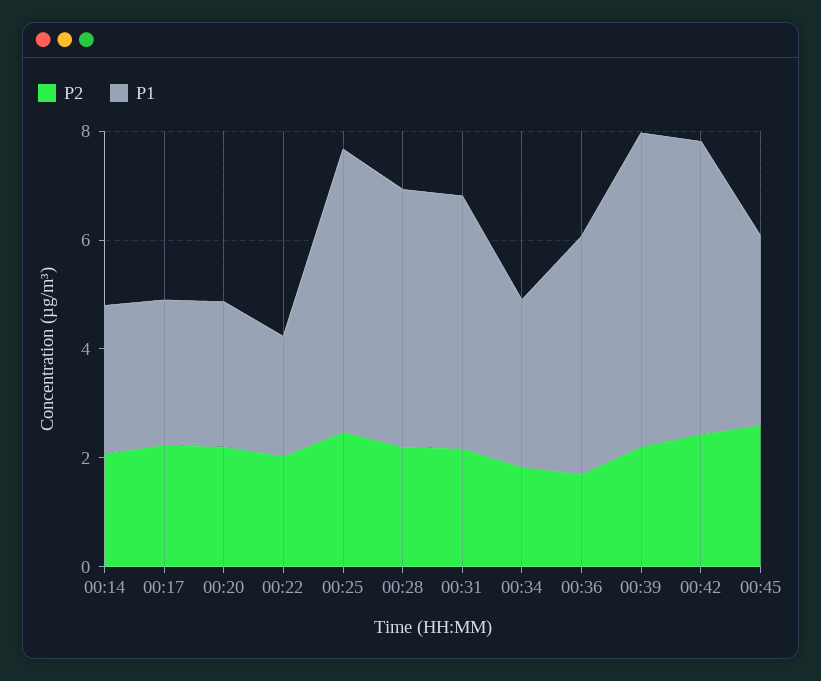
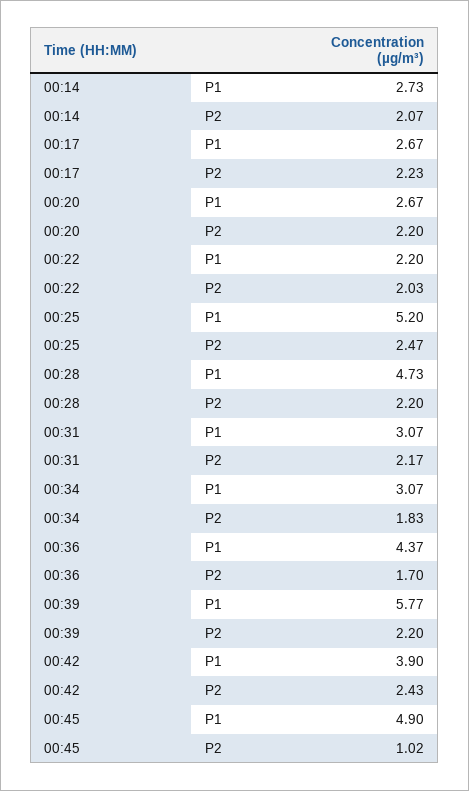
  {
    "P2": {
      "00:14": 2.07,
      "00:17": 2.23,
      "00:20": 2.2,
      "00:22": 2.03,
      "00:25": 2.47,
      "00:28": 2.2,
      "00:31": 2.17,
      "00:34": 1.83,
      "00:36": 1.7,
      "00:39": 2.2,
      "00:42": 2.43,
-     "00:45": 2.5
+     "00:45": 1.02
    },
    "P1": {
      "00:14": 2.73,
      "00:17": 2.67,
      "00:20": 2.67,
      "00:22": 2.2,
      "00:25": 5.2,
      "00:28": 4.73,
-     "00:31": 4.5,
+     "00:31": 3.07,
      "00:34": 3.07,
      "00:36": 4.37,
      "00:39": 5.77,
-     "00:42": 5.5,
+     "00:42": 3.9,
-     "00:45": 3.5
+     "00:45": 4.9
    }
  }

